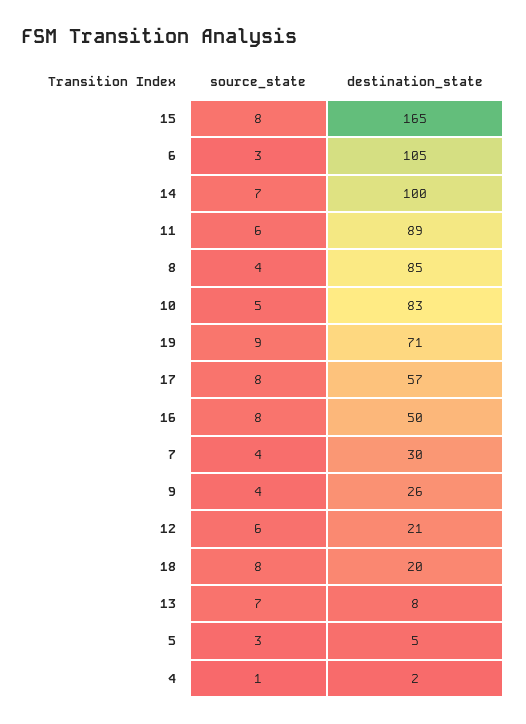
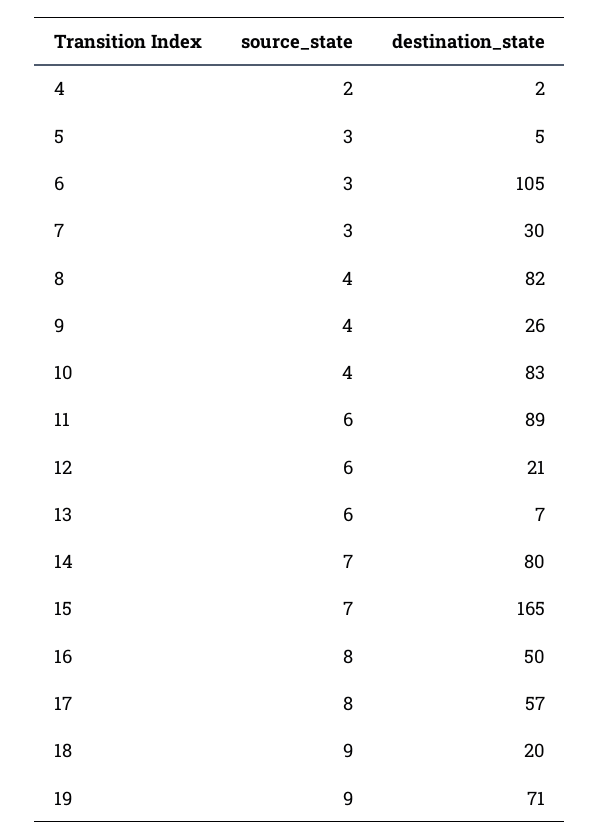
  {
    "source_state": {
-     "15": 8,
+     "15": 7,
      "6": 3,
      "14": 7,
      "11": 6,
      "8": 4,
-     "10": 5,
+     "10": 4,
      "19": 9,
      "17": 8,
      "16": 8,
-     "7": 4,
+     "7": 3,
      "9": 4,
      "12": 6,
-     "18": 8,
+     "18": 9,
-     "13": 7,
+     "13": 6,
      "5": 3,
-     "4": 1
+     "4": 2
    },
    "destination_state": {
      "15": 165,
      "6": 105,
-     "14": 100,
+     "14": 80,
      "11": 89,
-     "8": 85,
+     "8": 82,
      "10": 83,
      "19": 71,
      "17": 57,
      "16": 50,
      "7": 30,
      "9": 26,
      "12": 21,
      "18": 20,
-     "13": 8,
+     "13": 7,
      "5": 5,
      "4": 2
    }
  }

